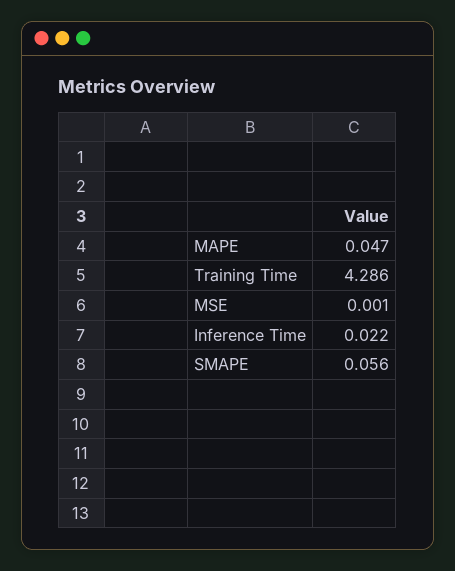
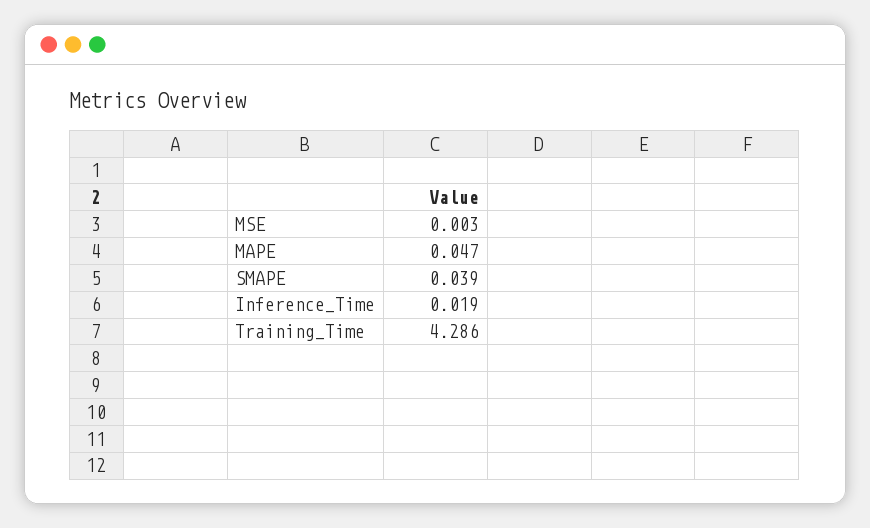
  {
    "MAPE": 0.047,
    "Training Time": 4.286,
-   "MSE": 0.001,
+   "MSE": 0.003,
-   "Inference Time": 0.022,
+   "Inference Time": 0.019,
-   "SMAPE": 0.056
+   "SMAPE": 0.039
  }

